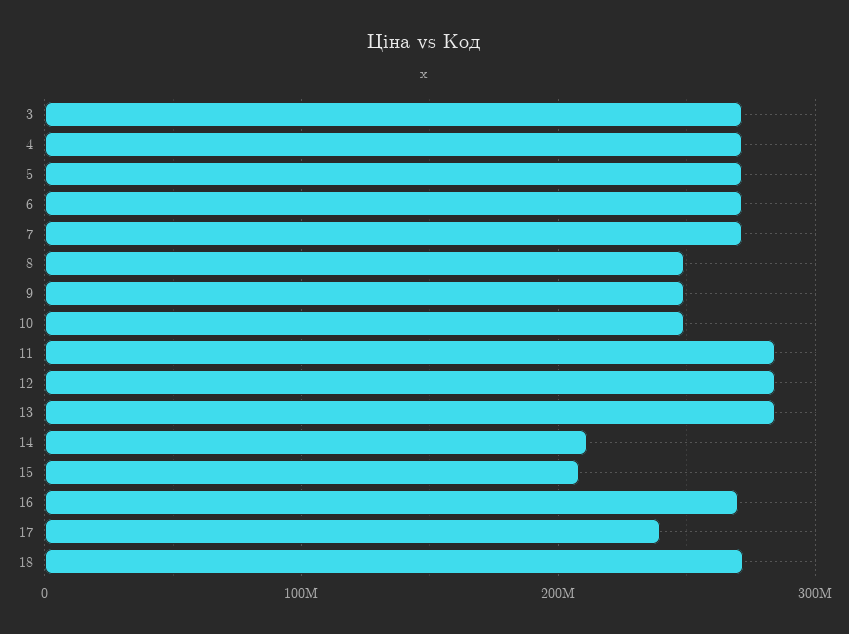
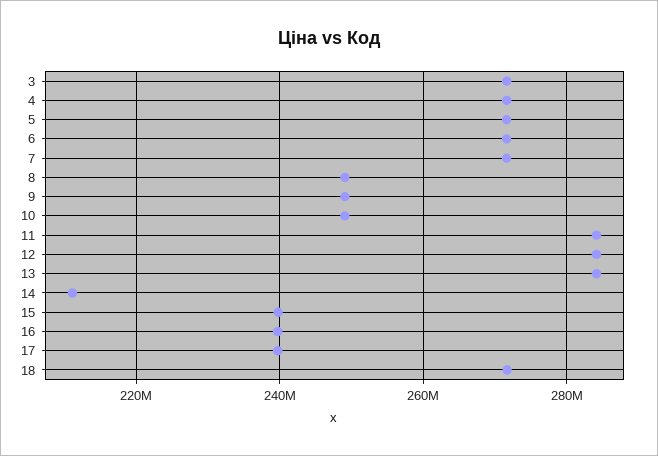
  {
    "3": 272000000,
    "4": 272000000,
    "5": 272000000,
    "6": 272000000,
    "7": 272000000,
    "8": 250000000,
    "9": 250000000,
    "10": 250000000,
    "11": 284000000,
    "12": 284000000,
    "13": 284000000,
    "14": 212000000,
-   "15": 210000000,
+   "15": 240000000,
-   "16": 270000000,
+   "16": 240000000,
    "17": 240000000,
    "18": 272000000
  }

